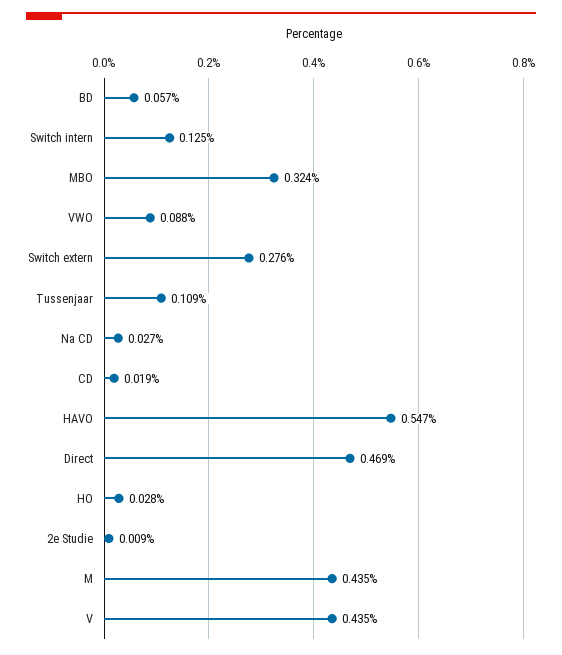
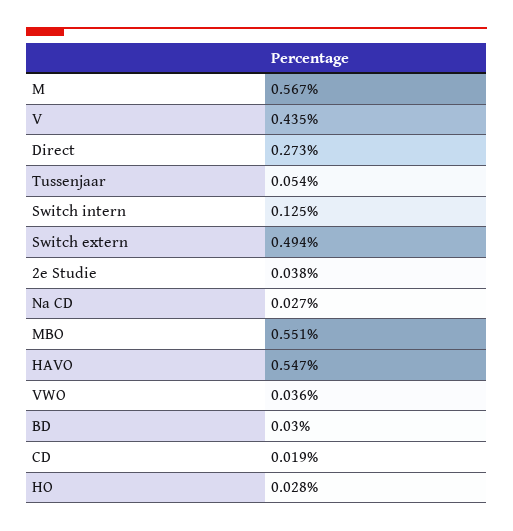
  {
-   "BD": 0.057,
+   "BD": 0.03,
    "Switch intern": 0.125,
-   "MBO": 0.324,
+   "MBO": 0.551,
-   "VWO": 0.088,
+   "VWO": 0.036,
-   "Switch extern": 0.276,
+   "Switch extern": 0.494,
-   "Tussenjaar": 0.109,
+   "Tussenjaar": 0.054,
    "Na CD": 0.027,
    "CD": 0.019,
    "HAVO": 0.547,
-   "Direct": 0.469,
+   "Direct": 0.273,
    "HO": 0.028,
-   "2e Studie": 0.009,
+   "2e Studie": 0.038,
-   "M": 0.435,
+   "M": 0.567,
    "V": 0.435
  }

